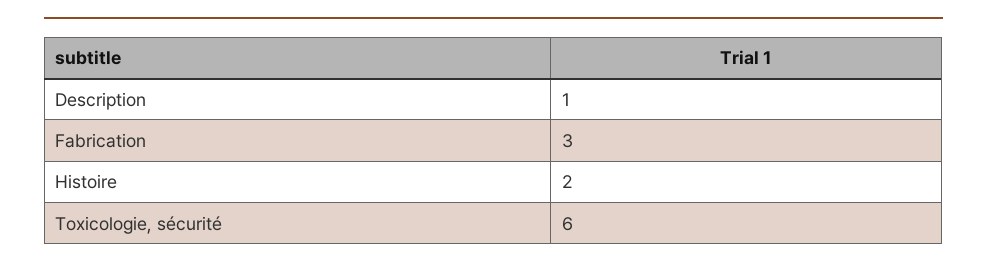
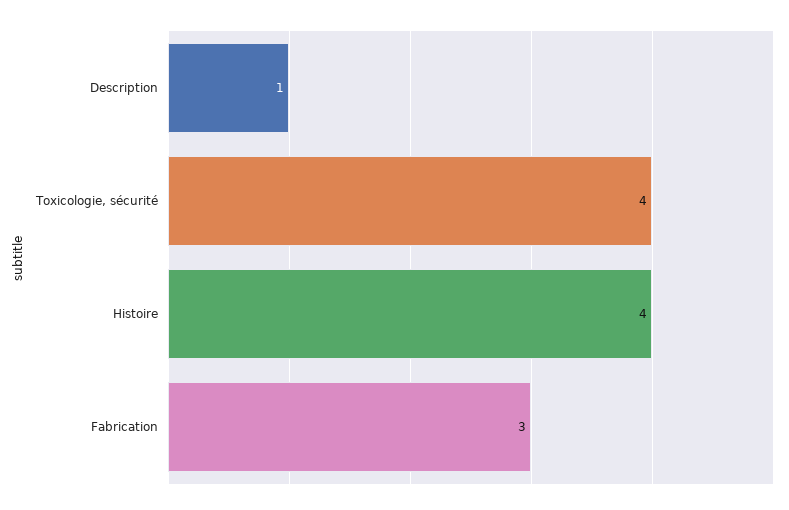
  {
    "Description": 1,
    "Fabrication": 3,
-   "Histoire": 2,
+   "Histoire": 4,
-   "Toxicologie, sécurité": 6
+   "Toxicologie, sécurité": 4
  }

